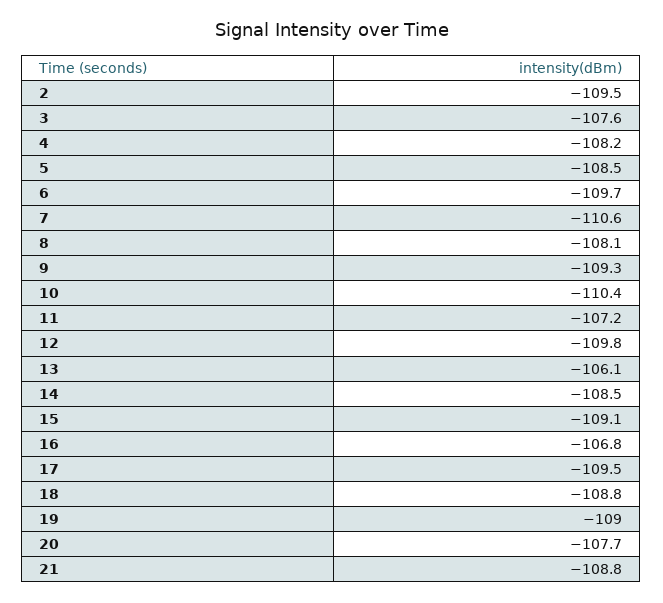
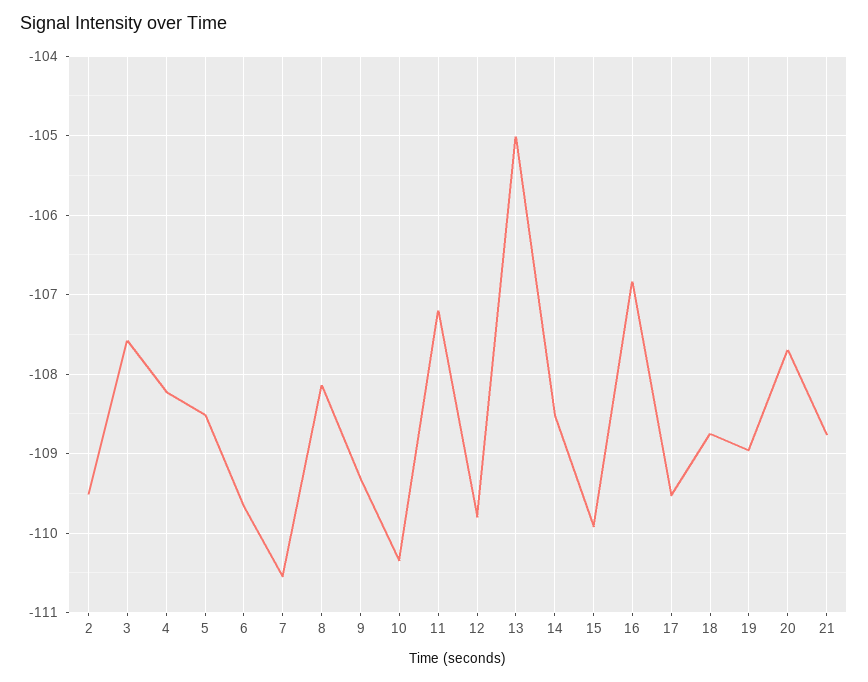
  {
    "2": -109.5,
    "3": -107.6,
    "4": -108.2,
    "5": -108.5,
    "6": -109.7,
    "7": -110.6,
    "8": -108.1,
    "9": -109.3,
    "10": -110.4,
    "11": -107.2,
    "12": -109.8,
-   "13": -106.1,
+   "13": -105,
    "14": -108.5,
-   "15": -109.1,
+   "15": -109.9,
    "16": -106.8,
    "17": -109.5,
    "18": -108.8,
    "19": -109,
    "20": -107.7,
    "21": -108.8
  }

